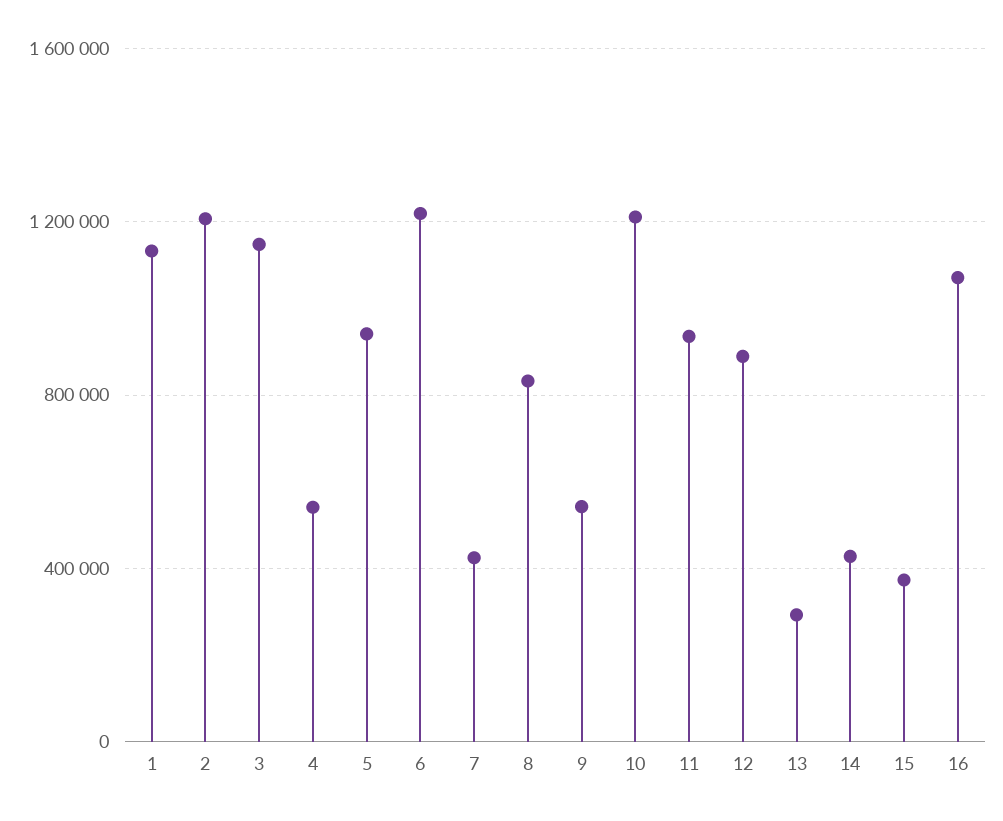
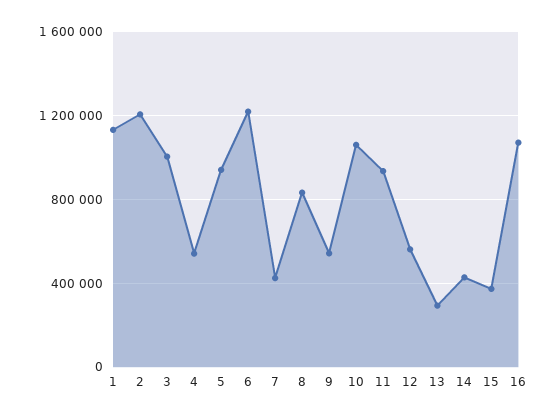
  {
    "1": 1150000,
    "2": 1200000,
-   "3": 1150000,
+   "3": 1000000,
    "4": 550000,
    "5": 950000,
    "6": 1200000,
    "7": 400000,
    "8": 850000,
    "9": 550000,
-   "10": 1200000,
+   "10": 1050000,
    "11": 950000,
-   "12": 900000,
+   "12": 550000,
    "13": 300000,
    "14": 450000,
    "15": 350000,
    "16": 1050000
  }

